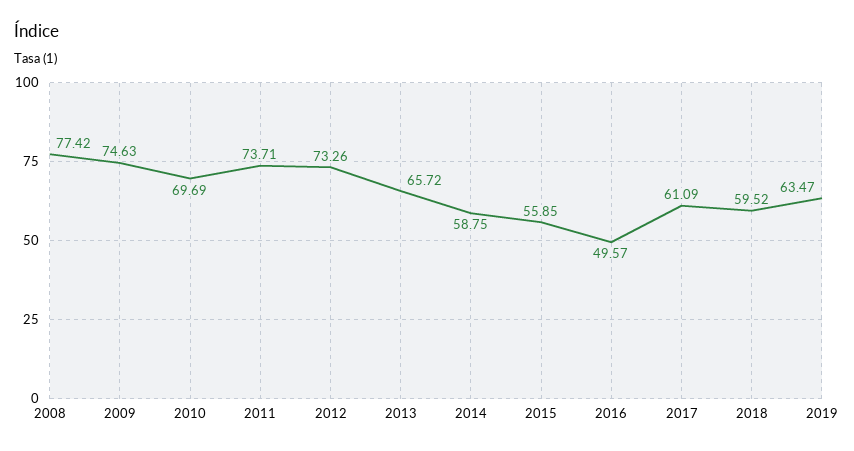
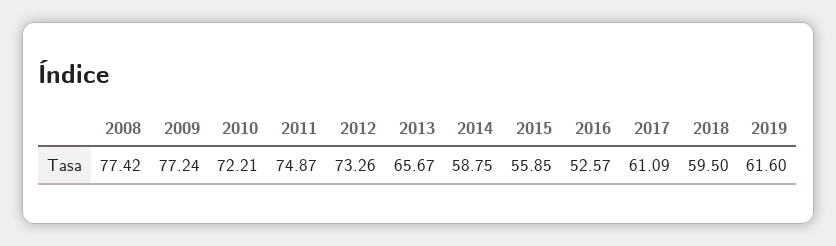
  {
    "2008": 77.42,
-   "2009": 74.63,
+   "2009": 77.24,
-   "2010": 69.69,
+   "2010": 72.21,
-   "2011": 73.71,
+   "2011": 74.87,
    "2012": 73.26,
-   "2013": 65.72,
+   "2013": 65.67,
    "2014": 58.75,
    "2015": 55.85,
-   "2016": 49.57,
+   "2016": 52.57,
    "2017": 61.09,
-   "2018": 59.52,
+   "2018": 59.5,
-   "2019": 63.47
+   "2019": 61.6
  }

